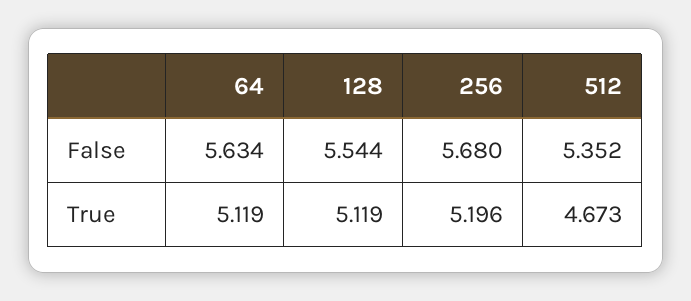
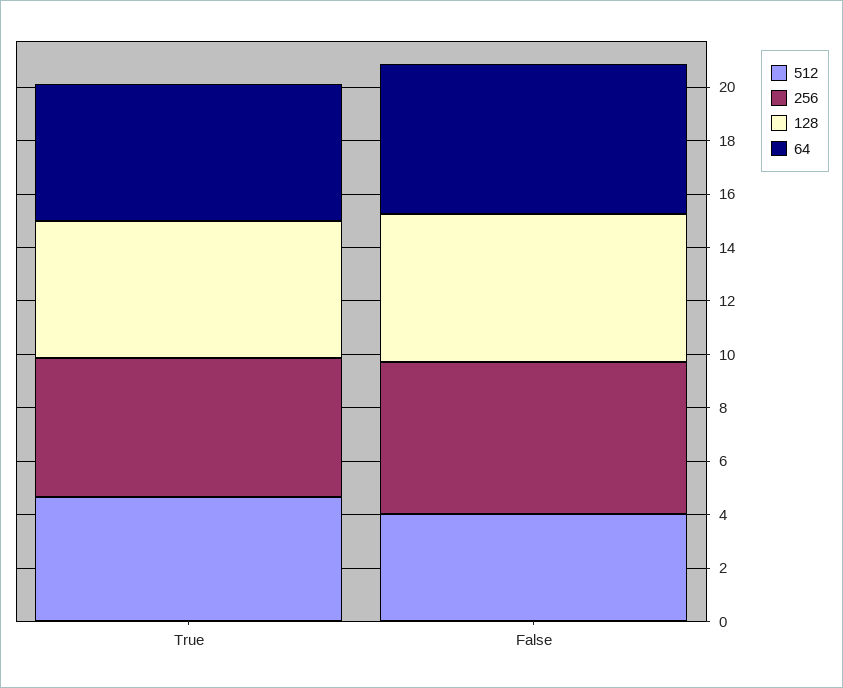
  {
    "64": {
      "False": 5.634,
      "True": 5.119
    },
    "128": {
      "False": 5.544,
      "True": 5.119
    },
    "256": {
      "False": 5.68,
      "True": 5.196
    },
    "512": {
-     "False": 5.352,
+     "False": 4,
      "True": 4.673
    }
  }

